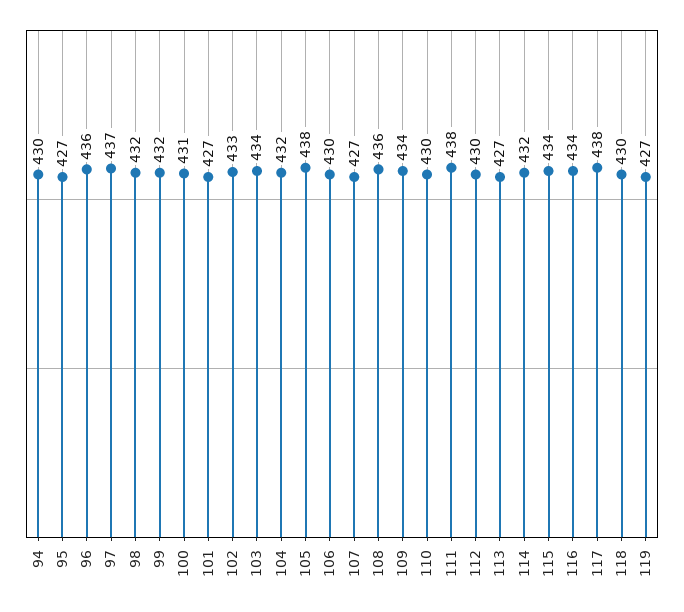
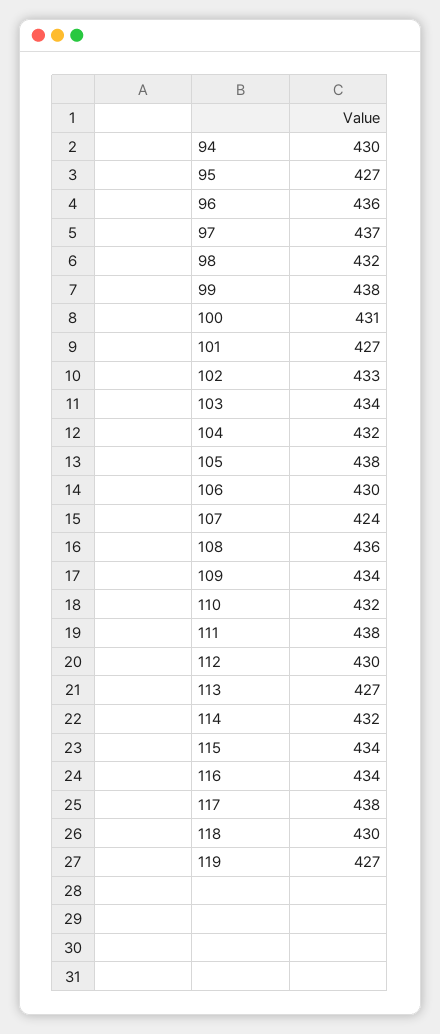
  {
    "94": 430,
    "95": 427,
    "96": 436,
    "97": 437,
    "98": 432,
-   "99": 432,
+   "99": 438,
    "100": 431,
    "101": 427,
    "102": 433,
    "103": 434,
    "104": 432,
    "105": 438,
    "106": 430,
-   "107": 427,
+   "107": 424,
    "108": 436,
    "109": 434,
-   "110": 430,
+   "110": 432,
    "111": 438,
    "112": 430,
    "113": 427,
    "114": 432,
    "115": 434,
    "116": 434,
    "117": 438,
    "118": 430,
    "119": 427
  }

